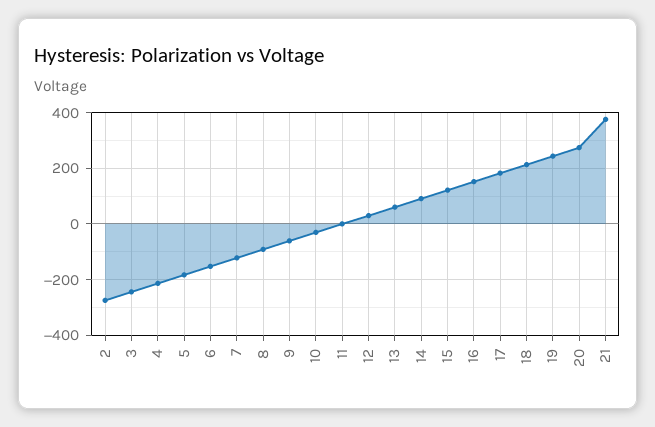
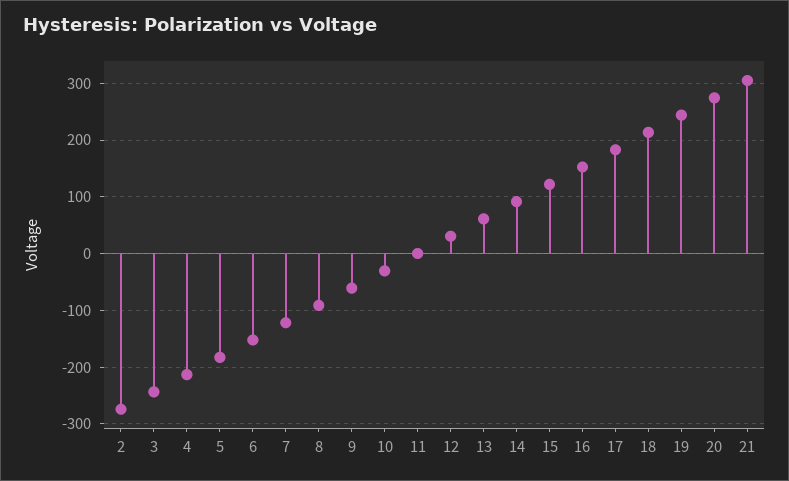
  {
    "2": -280,
    "3": -240,
    "4": -220,
    "5": -180,
    "6": -160,
    "7": -120,
    "8": -100,
    "9": -60,
    "10": -40,
    "11": 0,
    "12": 40,
    "13": 60,
    "14": 100,
    "15": 120,
    "16": 160,
    "17": 180,
    "18": 220,
    "19": 240,
    "20": 280,
-   "21": 375
+   "21": 300
  }

